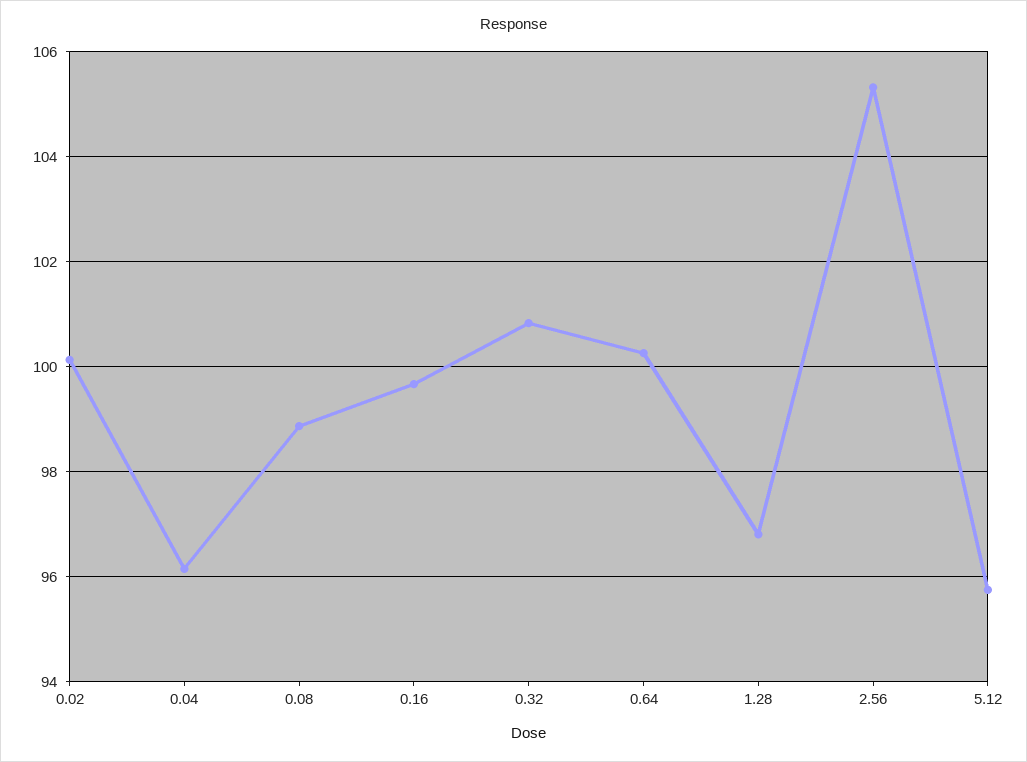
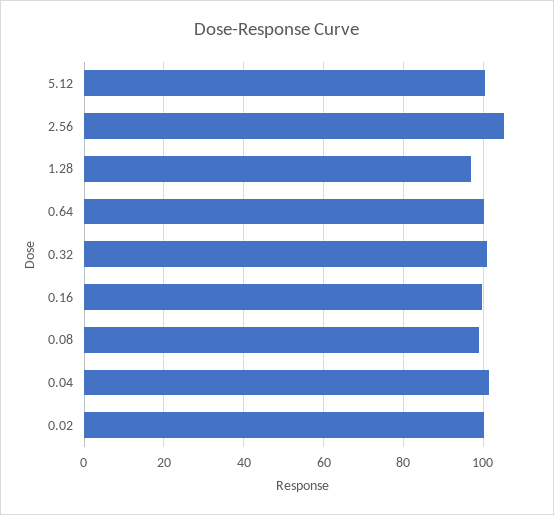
  {
    "0.02": 100.2,
-   "0.04": 96.2,
+   "0.04": 102,
    "0.08": 98.8,
    "0.16": 99.6,
    "0.32": 100.8,
    "0.64": 100.2,
    "1.28": 96.8,
    "2.56": 105.4,
-   "5.12": 95.8
+   "5.12": 100
  }

